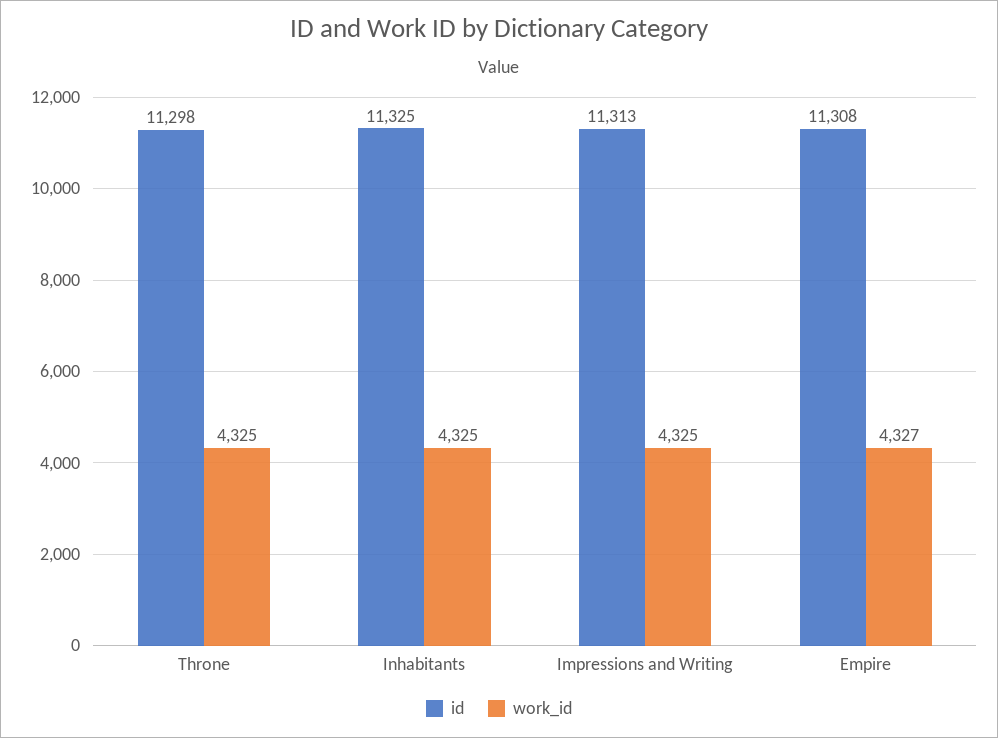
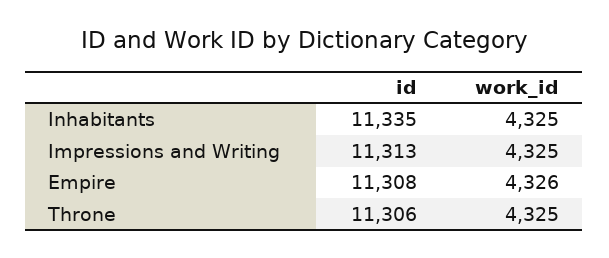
  {
    "id": {
-     "Throne": 11298,
+     "Throne": 11306,
-     "Inhabitants": 11325,
+     "Inhabitants": 11335,
      "Impressions and Writing": 11313,
      "Empire": 11308
    },
    "work_id": {
      "Throne": 4325,
      "Inhabitants": 4325,
      "Impressions and Writing": 4325,
-     "Empire": 4327
+     "Empire": 4326
    }
  }

